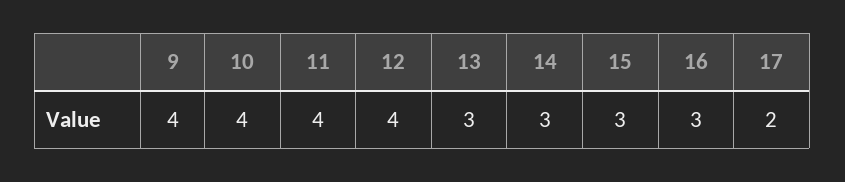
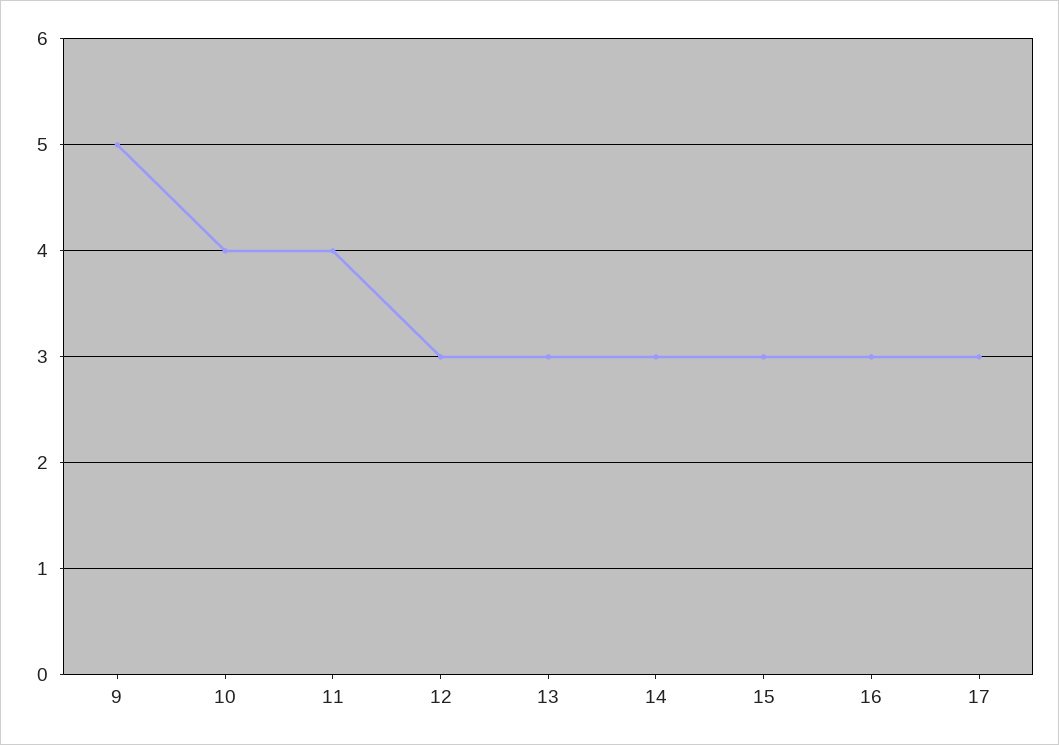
  {
-   "9": 4,
+   "9": 5,
    "10": 4,
    "11": 4,
-   "12": 4,
+   "12": 3,
    "13": 3,
    "14": 3,
    "15": 3,
    "16": 3,
-   "17": 2
+   "17": 3
  }

